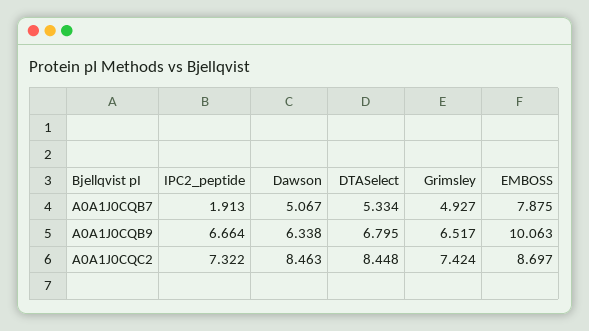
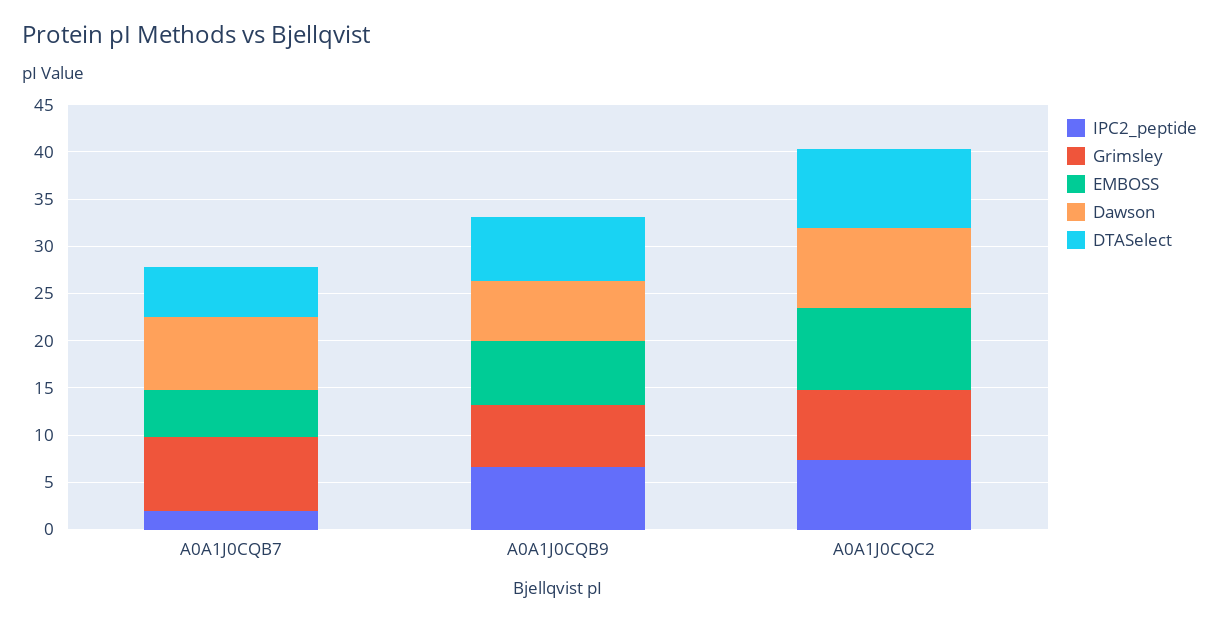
  {
    "IPC2_peptide": {
      "A0A1J0CQB7": 1.913,
      "A0A1J0CQB9": 6.664,
      "A0A1J0CQC2": 7.322
    },
    "Dawson": {
-     "A0A1J0CQB7": 5.067,
+     "A0A1J0CQB7": 8,
      "A0A1J0CQB9": 6.338,
      "A0A1J0CQC2": 8.463
    },
    "DTASelect": {
      "A0A1J0CQB7": 5.334,
      "A0A1J0CQB9": 6.795,
      "A0A1J0CQC2": 8.448
    },
    "Grimsley": {
-     "A0A1J0CQB7": 4.927,
+     "A0A1J0CQB7": 8,
      "A0A1J0CQB9": 6.517,
      "A0A1J0CQC2": 7.424
    },
    "EMBOSS": {
-     "A0A1J0CQB7": 7.875,
+     "A0A1J0CQB7": 5,
-     "A0A1J0CQB9": 10.063,
+     "A0A1J0CQB9": 7,
      "A0A1J0CQC2": 8.697
    }
  }

